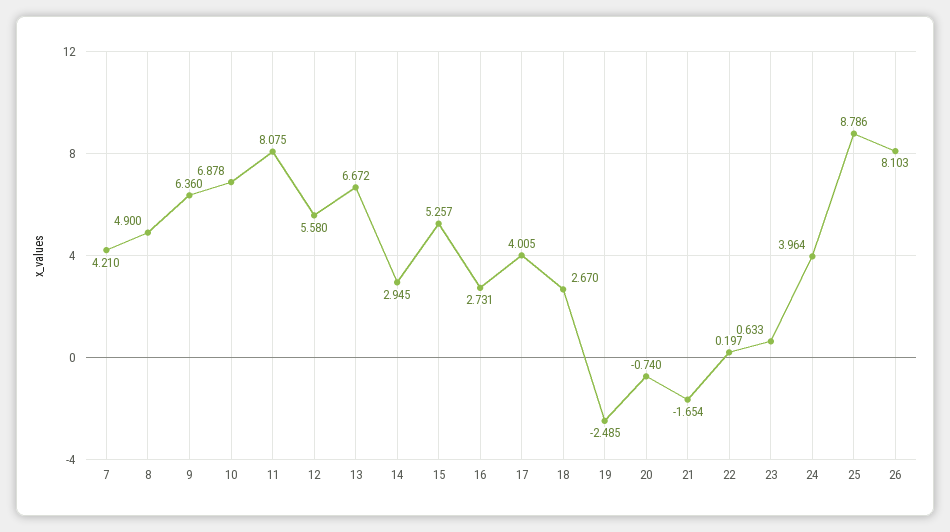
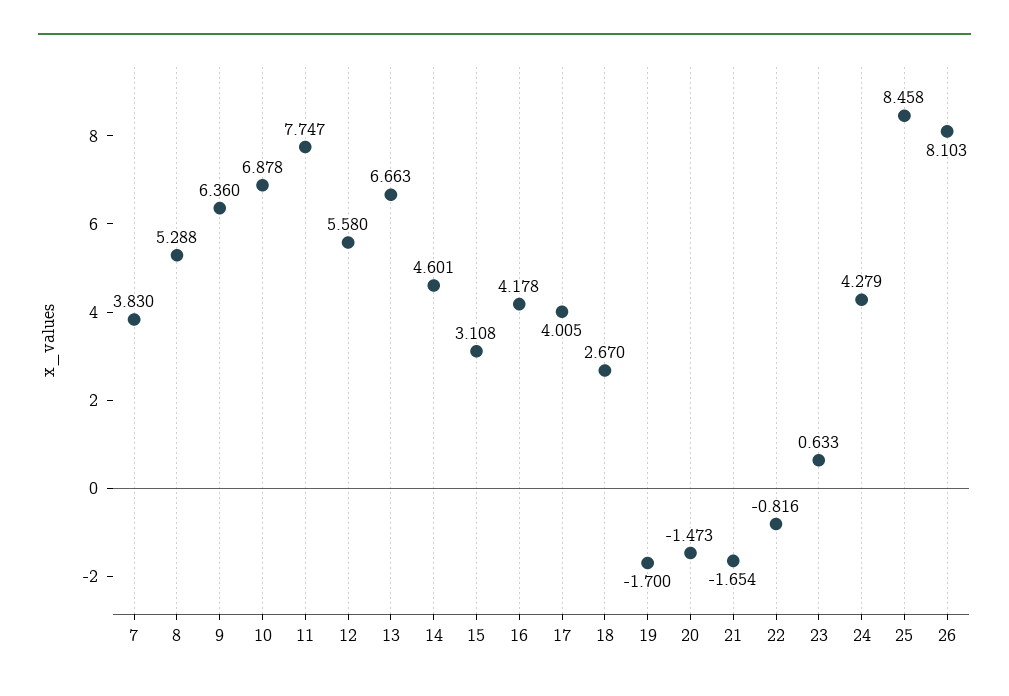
  {
-   "7": 4.21,
+   "7": 3.83,
-   "8": 4.9,
+   "8": 5.288,
    "9": 6.36,
    "10": 6.878,
-   "11": 8.075,
+   "11": 7.747,
    "12": 5.58,
-   "13": 6.672,
+   "13": 6.663,
-   "14": 2.945,
+   "14": 4.601,
-   "15": 5.257,
+   "15": 3.108,
-   "16": 2.731,
+   "16": 4.178,
    "17": 4.005,
    "18": 2.67,
-   "19": -2.485,
+   "19": -1.7,
-   "20": -0.74,
+   "20": -1.473,
    "21": -1.654,
-   "22": 0.197,
+   "22": -0.816,
    "23": 0.633,
-   "24": 3.964,
+   "24": 4.279,
-   "25": 8.786,
+   "25": 8.458,
    "26": 8.103
  }

